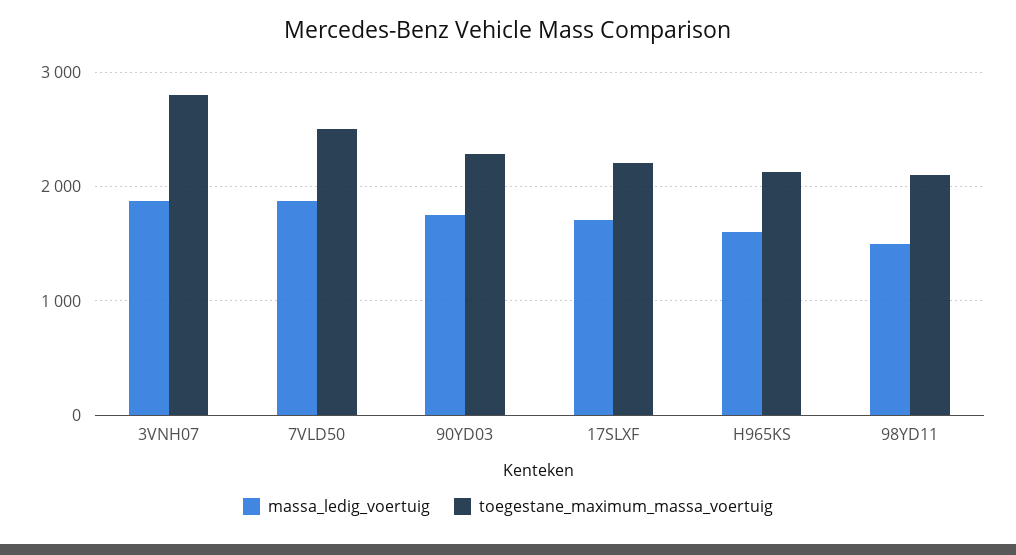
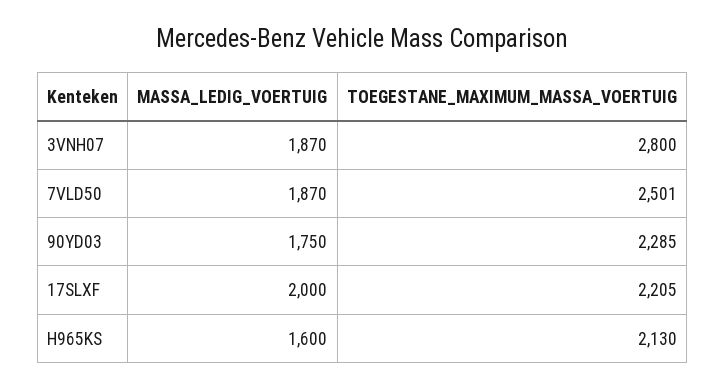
  {
    "massa_ledig_voertuig": {
      "3VNH07": 1870,
      "7VLD50": 1870,
      "90YD03": 1750,
-     "17SLXF": 1700,
+     "17SLXF": 2000,
-     "H965KS": 1600,
+     "H965KS": 1600
-     "98YD11": 1500
    },
    "toegestane_maximum_massa_voertuig": {
      "3VNH07": 2800,
      "7VLD50": 2501,
      "90YD03": 2285,
      "17SLXF": 2205,
-     "H965KS": 2130,
+     "H965KS": 2130
-     "98YD11": 2100
    }
  }

